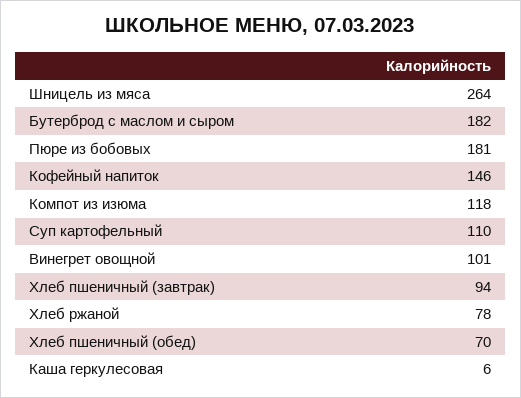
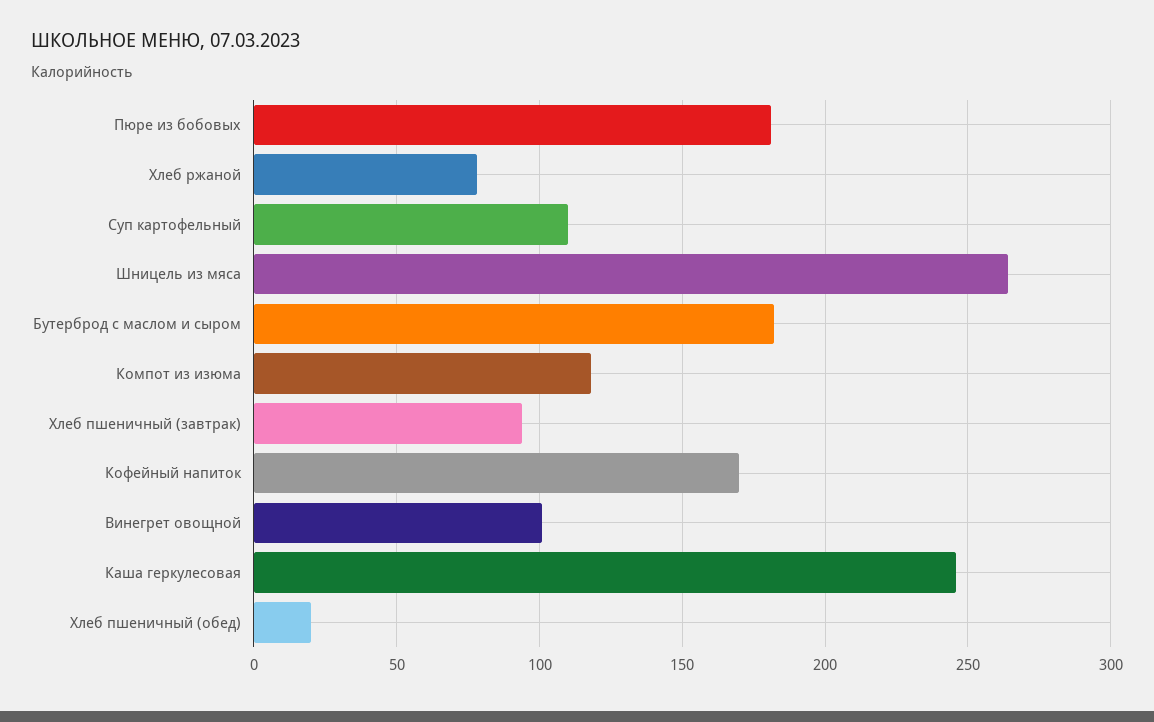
  {
    "Шницель из мяса": 264,
    "Бутерброд с маслом и сыром": 182,
    "Пюре из бобовых": 181,
-   "Кофейный напиток": 146,
+   "Кофейный напиток": 170,
    "Компот из изюма": 118,
    "Суп картофельный": 110,
    "Винегрет овощной": 101,
    "Хлеб пшеничный (завтрак)": 94,
    "Хлеб ржаной": 78,
-   "Хлеб пшеничный (обед)": 70,
+   "Хлеб пшеничный (обед)": 20,
-   "Каша геркулесовая": 6
+   "Каша геркулесовая": 245
  }

